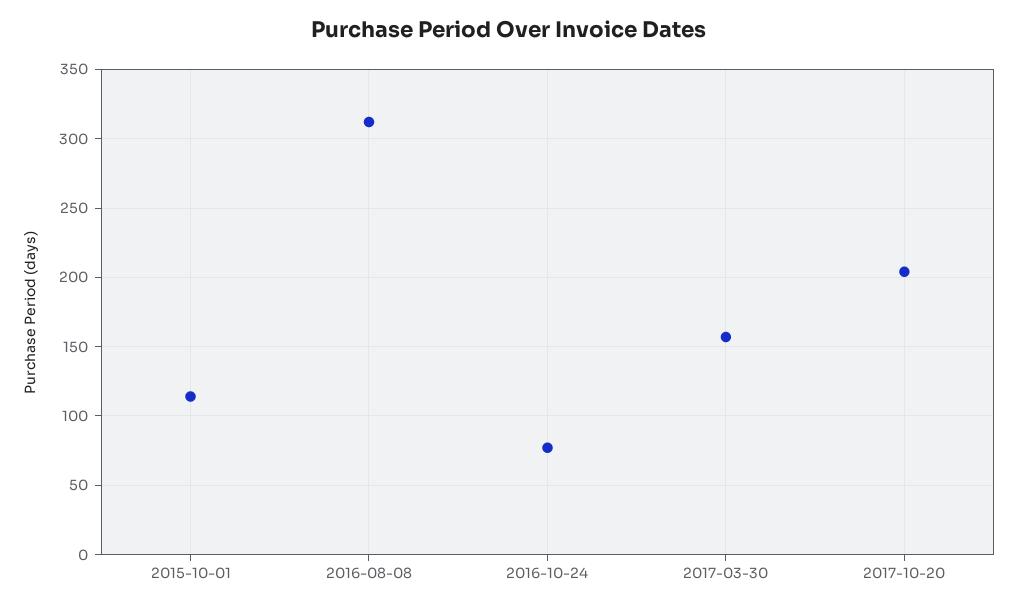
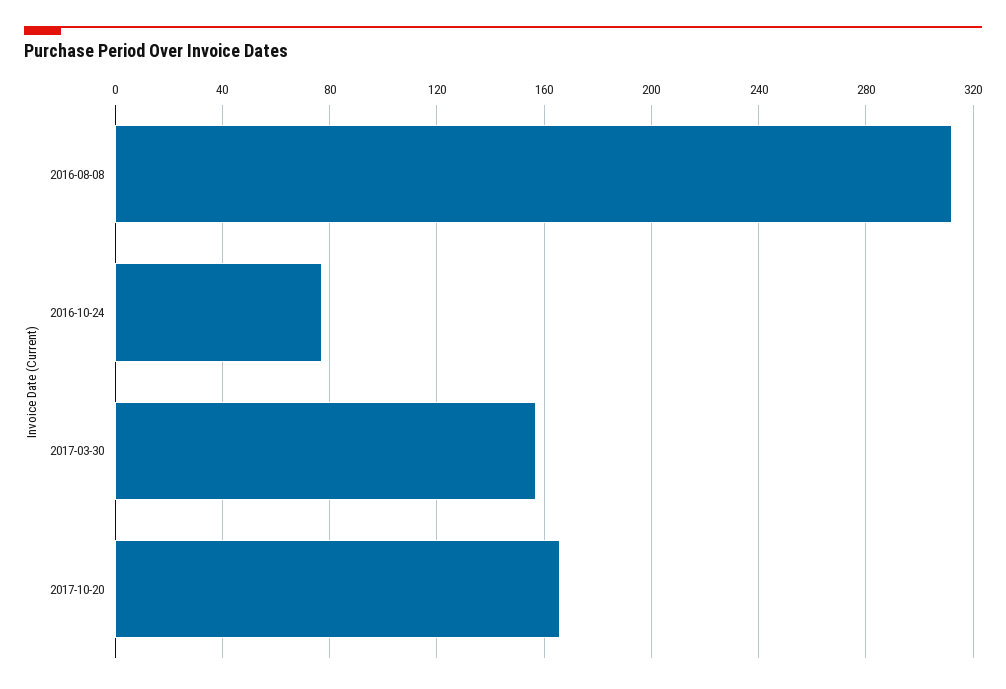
  {
-   "2015-10-01": 115,
    "2016-08-08": 310,
    "2016-10-24": 75,
    "2017-03-30": 155,
-   "2017-10-20": 205
+   "2017-10-20": 165
  }

